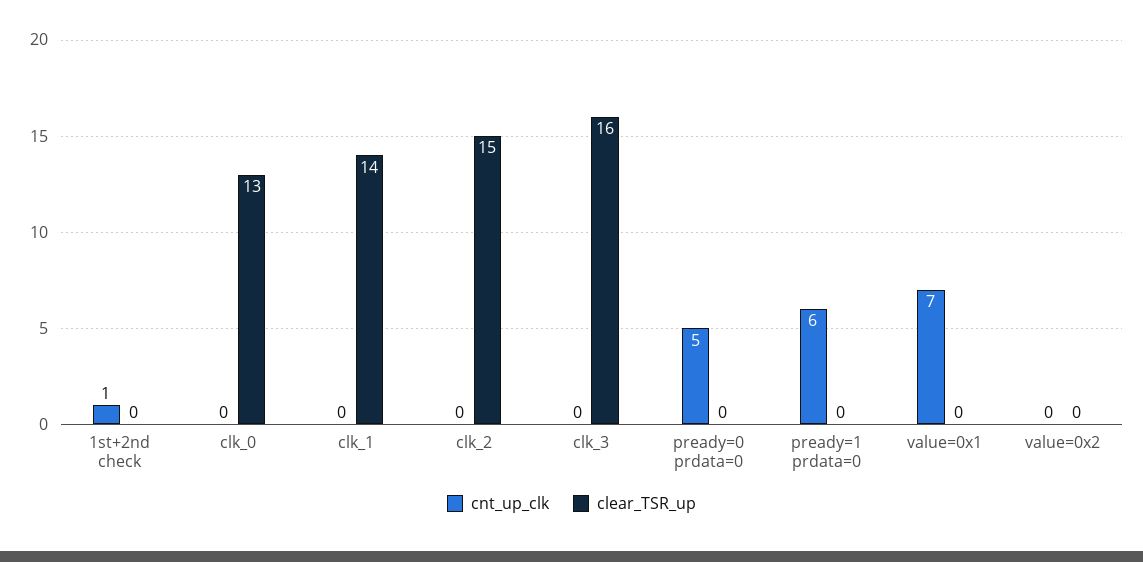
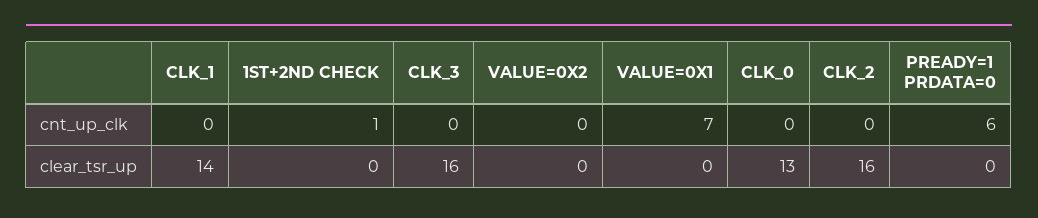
  {
    "cnt_up_clk": {
      "1st+2nd check": 1,
      "clk_0": 0,
      "clk_1": 0,
      "clk_2": 0,
      "clk_3": 0,
-     "pready=0 prdata=0": 5,
      "pready=1 prdata=0": 6,
      "value=0x1": 7,
      "value=0x2": 0
    },
    "clear_TSR_up": {
      "1st+2nd check": 0,
      "clk_0": 13,
      "clk_1": 14,
-     "clk_2": 15,
+     "clk_2": 16,
      "clk_3": 16,
-     "pready=0 prdata=0": 0,
      "pready=1 prdata=0": 0,
      "value=0x1": 0,
      "value=0x2": 0
    }
  }

